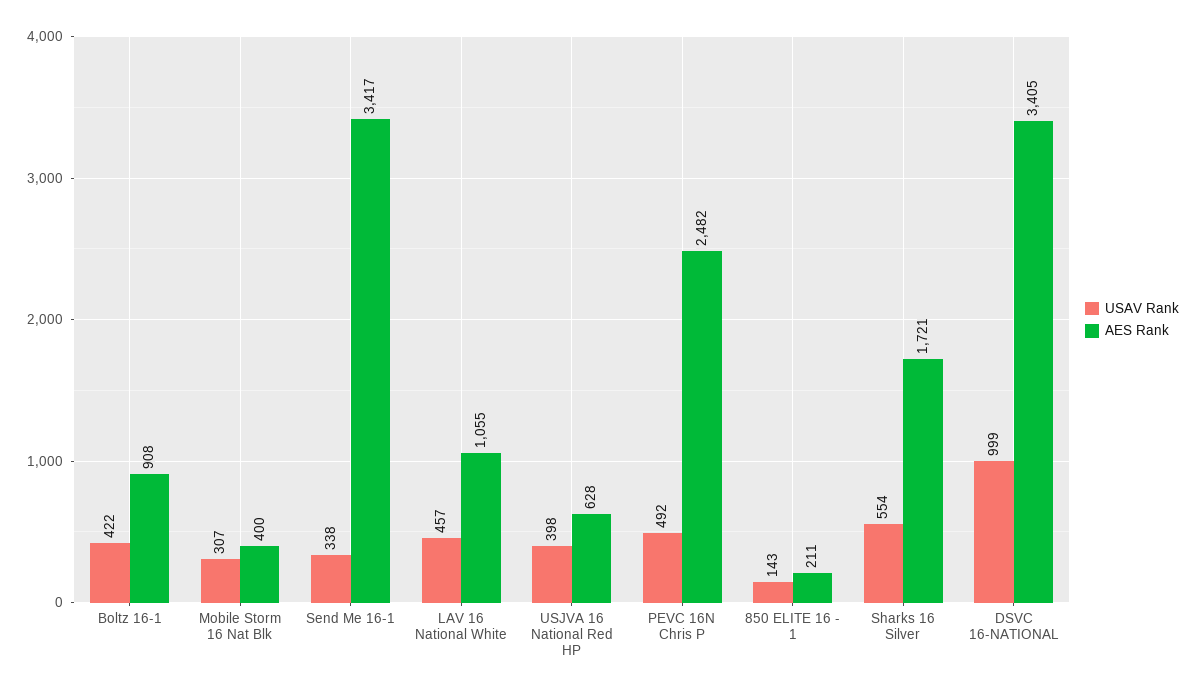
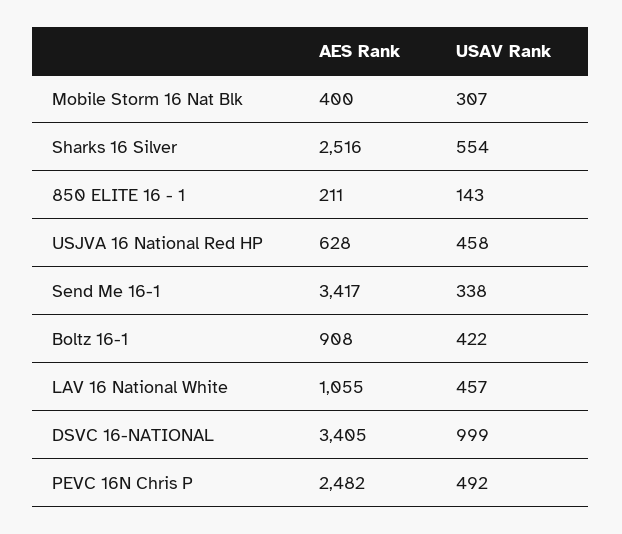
  {
    "USAV Rank": {
      "Boltz 16-1": 422,
      "Mobile Storm 16 Nat Blk": 307,
      "Send Me 16-1": 338,
      "LAV 16 National White": 457,
-     "USJVA 16 National Red HP": 398,
+     "USJVA 16 National Red HP": 458,
      "PEVC 16N Chris P": 492,
      "850 ELITE 16 - 1": 143,
      "Sharks 16 Silver": 554,
      "DSVC 16-NATIONAL": 999
    },
    "AES Rank": {
      "Boltz 16-1": 908,
      "Mobile Storm 16 Nat Blk": 400,
      "Send Me 16-1": 3417,
      "LAV 16 National White": 1055,
      "USJVA 16 National Red HP": 628,
      "PEVC 16N Chris P": 2482,
      "850 ELITE 16 - 1": 211,
-     "Sharks 16 Silver": 1721,
+     "Sharks 16 Silver": 2516,
      "DSVC 16-NATIONAL": 3405
    }
  }

